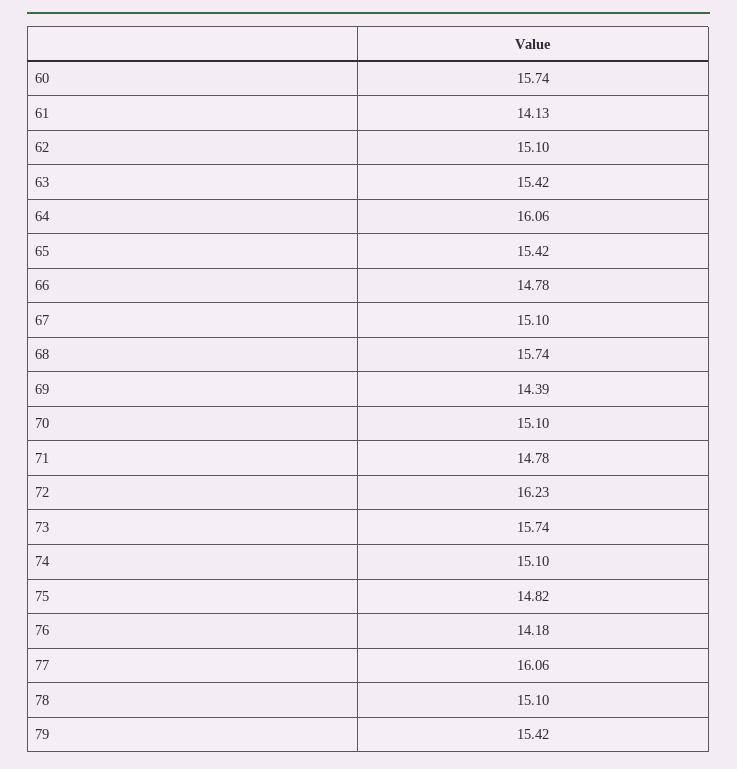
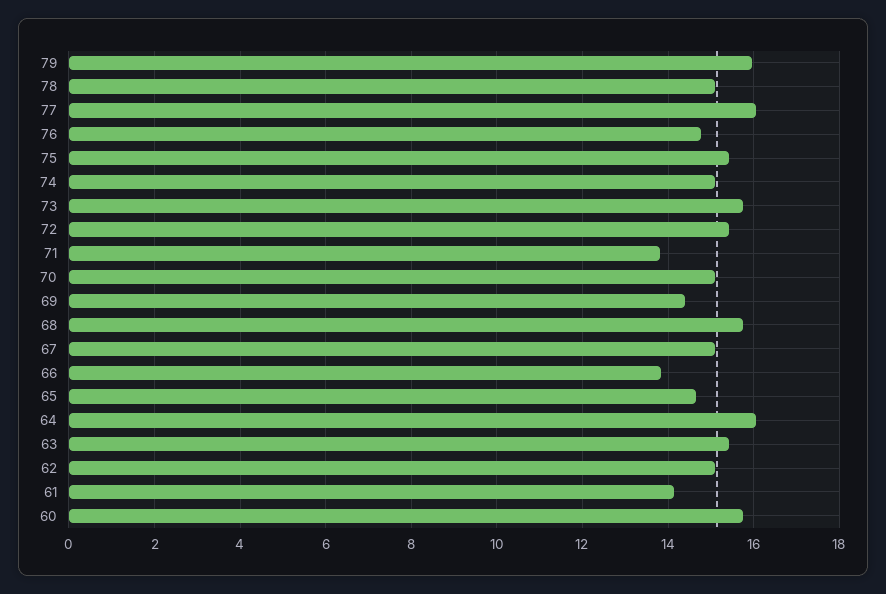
  {
    "60": 15.74,
    "61": 14.13,
    "62": 15.1,
    "63": 15.42,
    "64": 16.06,
-   "65": 15.42,
+   "65": 14.6,
-   "66": 14.78,
+   "66": 13.8,
    "67": 15.1,
    "68": 15.74,
    "69": 14.39,
    "70": 15.1,
-   "71": 14.78,
+   "71": 13.8,
-   "72": 16.23,
+   "72": 15.4,
    "73": 15.74,
    "74": 15.1,
-   "75": 14.82,
+   "75": 15.4,
-   "76": 14.18,
+   "76": 14.8,
    "77": 16.06,
    "78": 15.1,
-   "79": 15.42
+   "79": 16
  }

